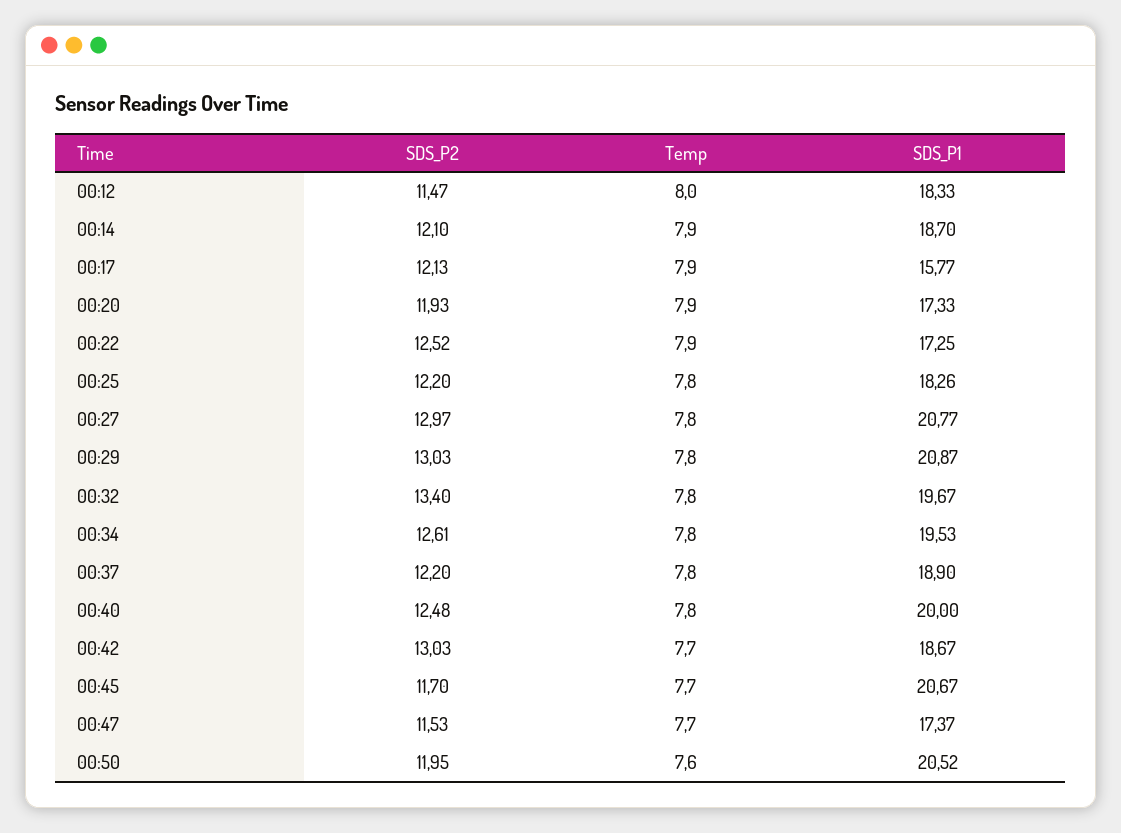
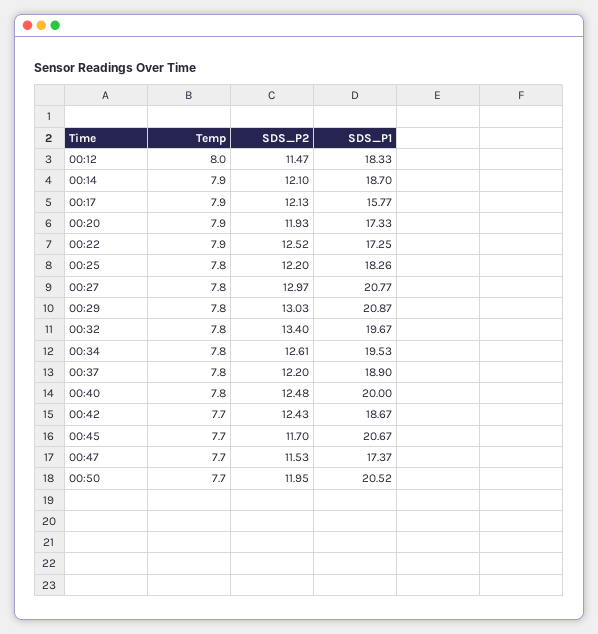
  {
    "SDS_P2": {
      "00:12": 11.47,
      "00:14": 12.1,
      "00:17": 12.13,
      "00:20": 11.93,
      "00:22": 12.52,
      "00:25": 12.2,
      "00:27": 12.97,
      "00:29": 13.03,
      "00:32": 13.4,
      "00:34": 12.61,
      "00:37": 12.2,
      "00:40": 12.48,
-     "00:42": 13.03,
+     "00:42": 12.43,
      "00:45": 11.7,
      "00:47": 11.53,
      "00:50": 11.95
    },
    "Temp": {
      "00:12": 8,
      "00:14": 7.9,
      "00:17": 7.9,
      "00:20": 7.9,
      "00:22": 7.9,
      "00:25": 7.8,
      "00:27": 7.8,
      "00:29": 7.8,
      "00:32": 7.8,
      "00:34": 7.8,
      "00:37": 7.8,
      "00:40": 7.8,
      "00:42": 7.7,
      "00:45": 7.7,
      "00:47": 7.7,
-     "00:50": 7.6
+     "00:50": 7.7
    },
    "SDS_P1": {
      "00:12": 18.33,
      "00:14": 18.7,
      "00:17": 15.77,
      "00:20": 17.33,
      "00:22": 17.25,
      "00:25": 18.26,
      "00:27": 20.77,
      "00:29": 20.87,
      "00:32": 19.67,
      "00:34": 19.53,
      "00:37": 18.9,
      "00:40": 20,
      "00:42": 18.67,
      "00:45": 20.67,
      "00:47": 17.37,
      "00:50": 20.52
    }
  }

